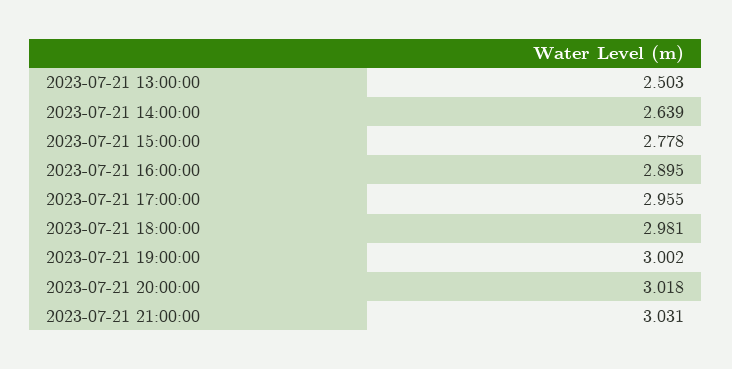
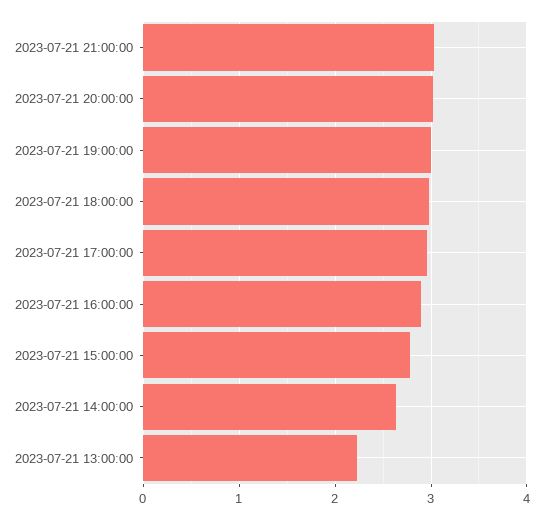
  {
-   "2023-07-21 13:00:00": 2.503,
+   "2023-07-21 13:00:00": 2.2,
    "2023-07-21 14:00:00": 2.639,
    "2023-07-21 15:00:00": 2.778,
    "2023-07-21 16:00:00": 2.895,
    "2023-07-21 17:00:00": 2.955,
    "2023-07-21 18:00:00": 2.981,
    "2023-07-21 19:00:00": 3.002,
    "2023-07-21 20:00:00": 3.018,
    "2023-07-21 21:00:00": 3.031
  }

